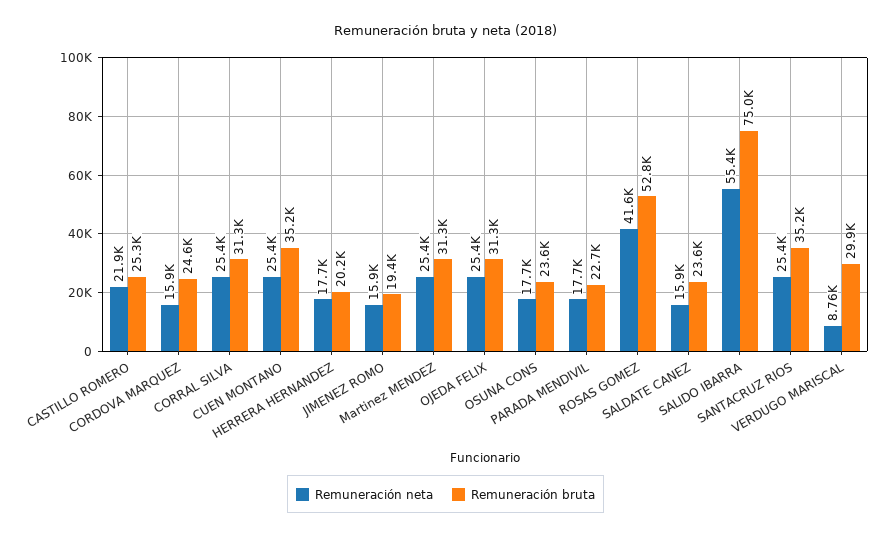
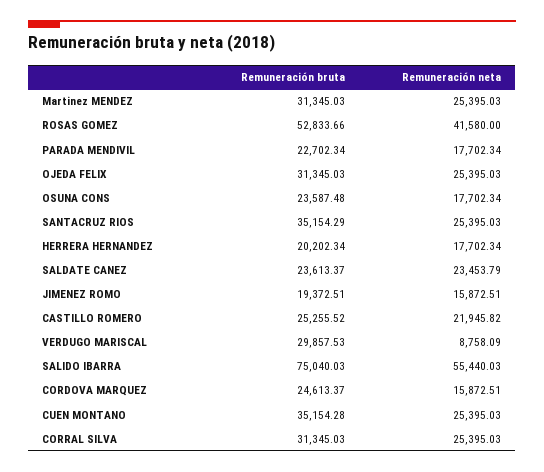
  {
    "Remuneración neta": {
      "CASTILLO ROMERO": 21945.82,
      "CORDOVA MARQUEZ": 15872.51,
      "CORRAL SILVA": 25395.03,
      "CUEN MONTANO": 25395.03,
      "HERRERA HERNANDEZ": 17702.34,
      "JIMENEZ ROMO": 15872.51,
      "Martinez MENDEZ": 25395.03,
      "OJEDA FELIX": 25395.03,
      "OSUNA CONS": 17702.34,
      "PARADA MENDIVIL": 17702.34,
      "ROSAS GOMEZ": 41580,
-     "SALDATE CANEZ": 15900,
+     "SALDATE CANEZ": 23453.79,
      "SALIDO IBARRA": 55440.03,
      "SANTACRUZ RIOS": 25395.03,
      "VERDUGO MARISCAL": 8758.09
    },
    "Remuneración bruta": {
      "CASTILLO ROMERO": 25255.52,
      "CORDOVA MARQUEZ": 24613.37,
      "CORRAL SILVA": 31345.03,
      "CUEN MONTANO": 35154.28,
      "HERRERA HERNANDEZ": 20202.34,
      "JIMENEZ ROMO": 19372.51,
      "Martinez MENDEZ": 31345.03,
      "OJEDA FELIX": 31345.03,
      "OSUNA CONS": 23587.48,
      "PARADA MENDIVIL": 22702.34,
      "ROSAS GOMEZ": 52833.66,
      "SALDATE CANEZ": 23613.37,
      "SALIDO IBARRA": 75040.03,
      "SANTACRUZ RIOS": 35154.29,
      "VERDUGO MARISCAL": 29857.53
    }
  }

